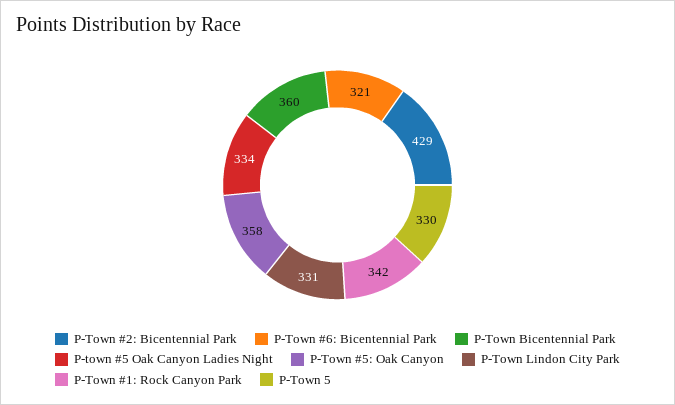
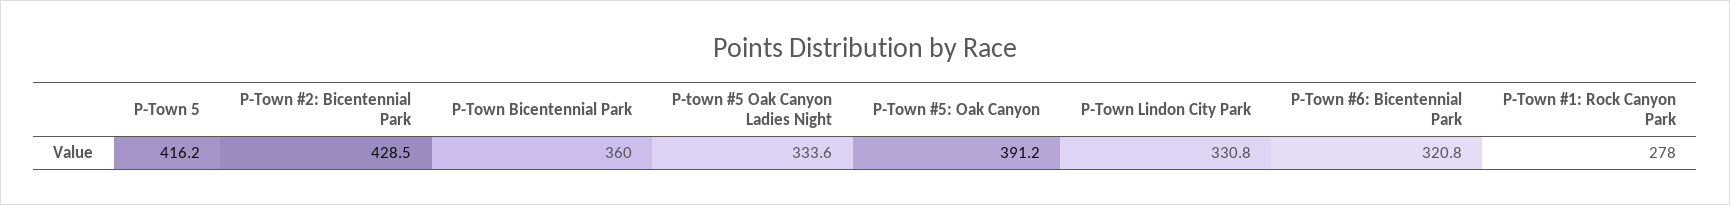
  {
    "P-Town #2: Bicentennial Park": 428.5,
    "P-Town #6: Bicentennial Park": 320.8,
    "P-Town Bicentennial Park": 360,
    "P-town #5 Oak Canyon Ladies Night": 333.6,
-   "P-Town #5: Oak Canyon": 358,
+   "P-Town #5: Oak Canyon": 391.2,
    "P-Town Lindon City Park": 330.8,
-   "P-Town #1: Rock Canyon Park": 342,
+   "P-Town #1: Rock Canyon Park": 278,
-   "P-Town 5": 330
+   "P-Town 5": 416.2
  }

